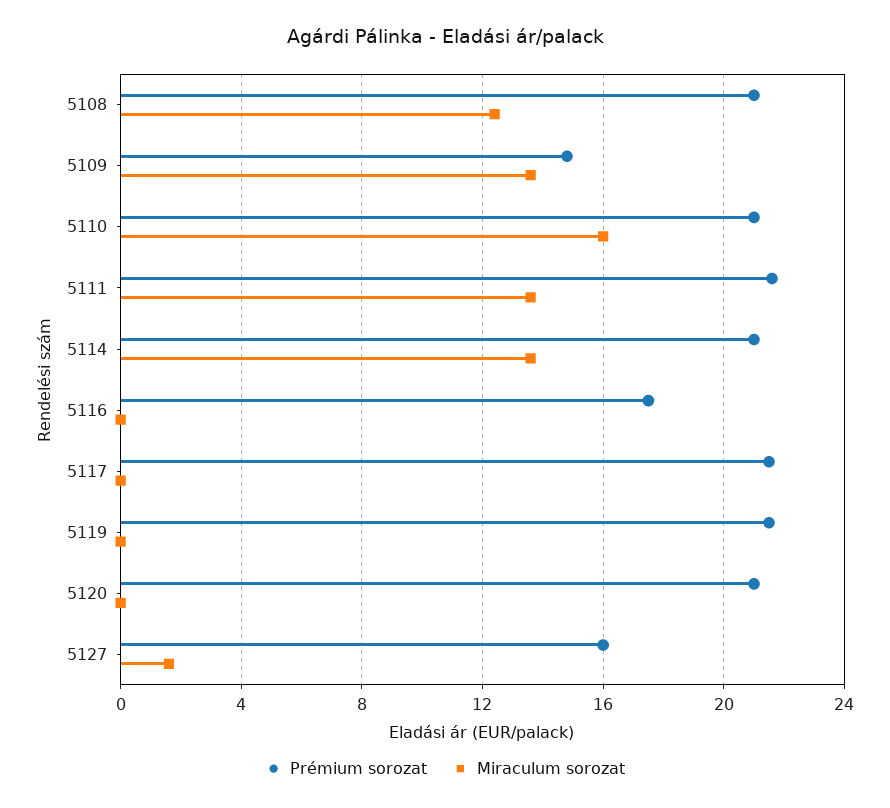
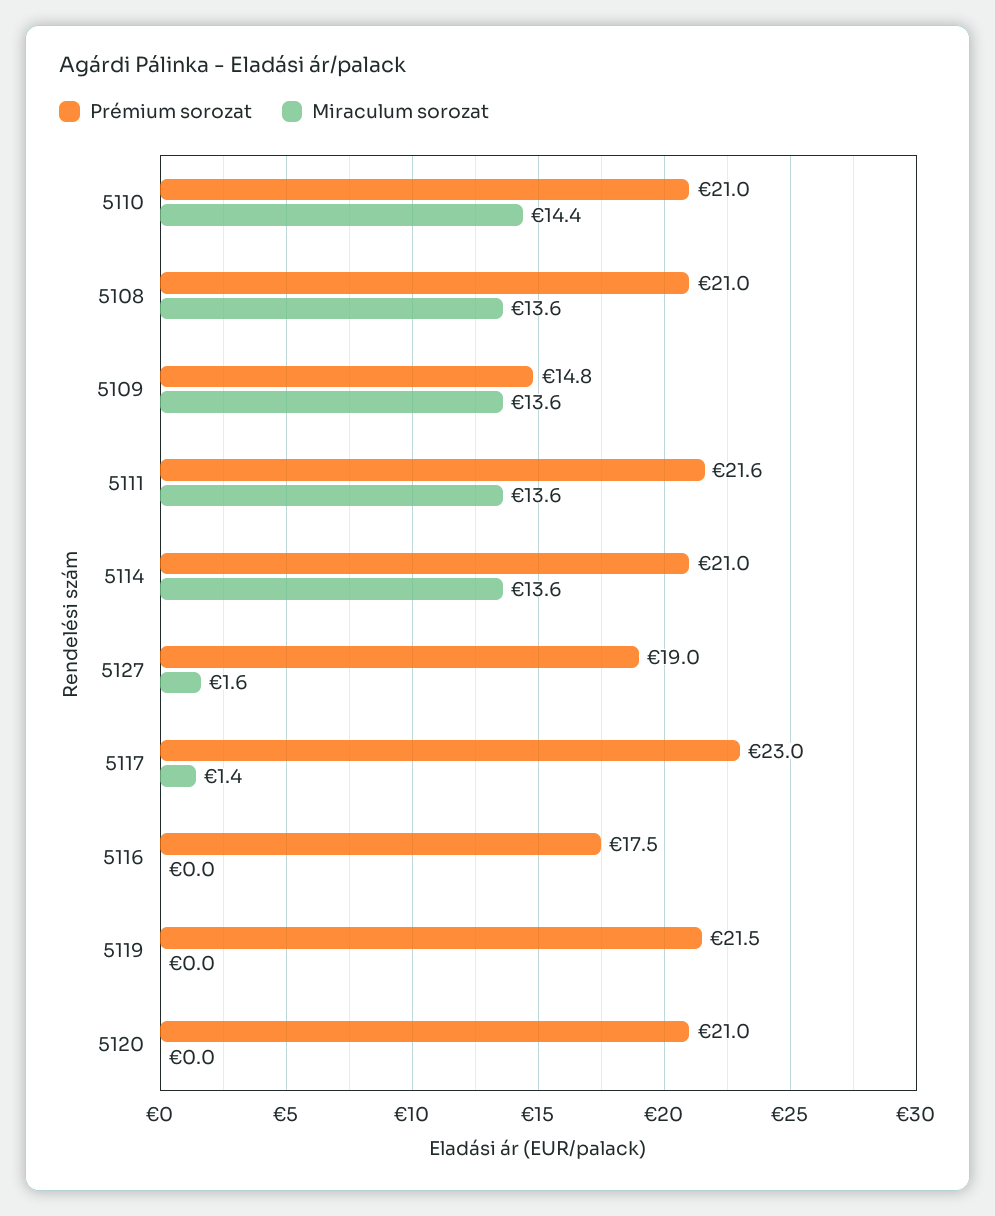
  {
    "Prémium sorozat": {
      "5108": 21,
      "5109": 14.8,
      "5110": 21,
      "5111": 21.6,
      "5114": 21,
      "5116": 17.5,
-     "5117": 21.5,
+     "5117": 23,
      "5119": 21.5,
      "5120": 21,
-     "5127": 16
+     "5127": 19
    },
    "Miraculum sorozat": {
-     "5108": 12.5,
+     "5108": 13.6,
      "5109": 13.6,
-     "5110": 16,
+     "5110": 14.4,
      "5111": 13.6,
      "5114": 13.6,
      "5116": 0,
-     "5117": 0,
+     "5117": 1.4,
      "5119": 0,
      "5120": 0,
      "5127": 1.6
    }
  }

